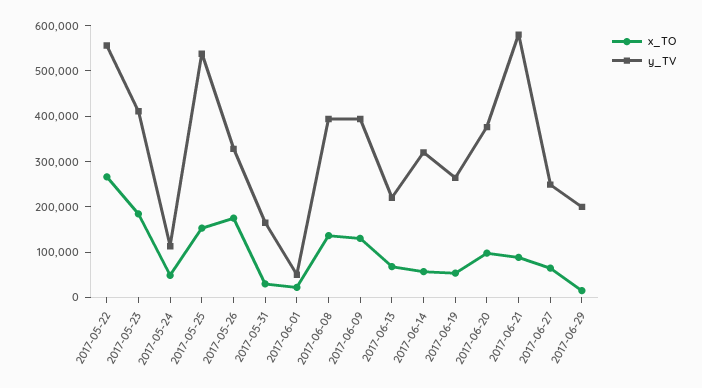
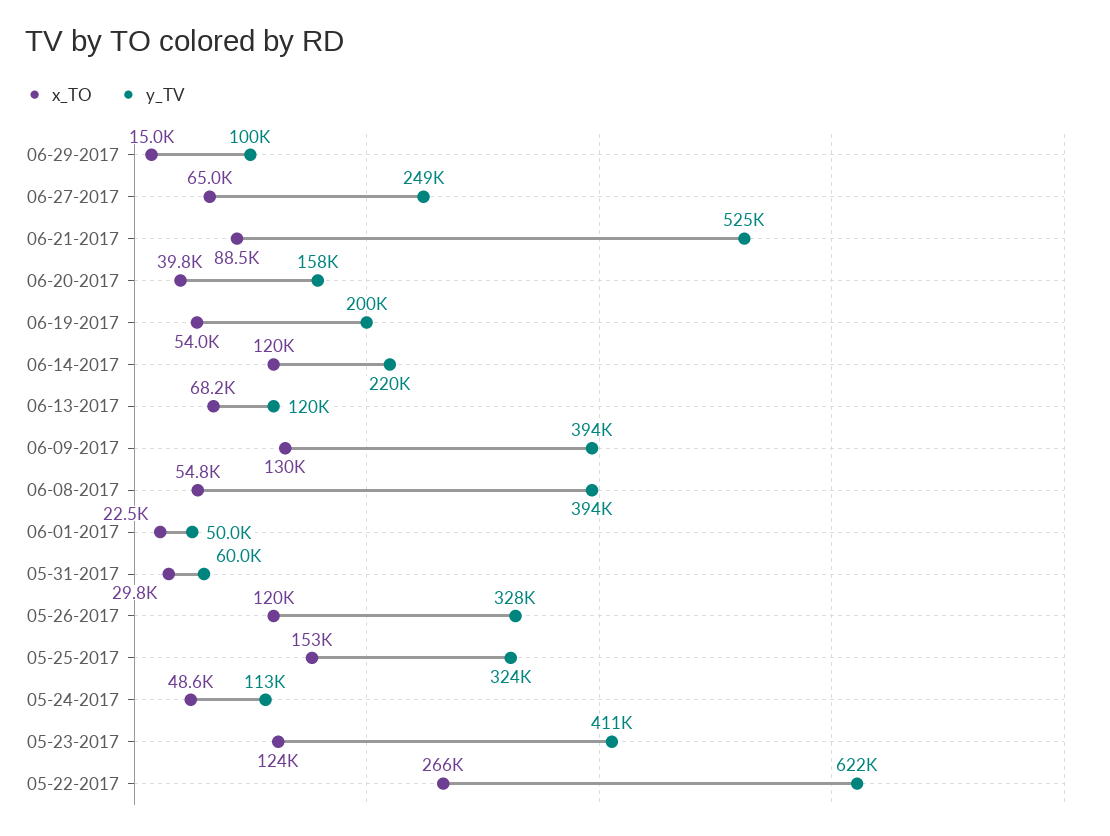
  {
    "x_TO": {
      "2017-05-22": 266000,
-     "2017-05-23": 180000,
+     "2017-05-23": 124000,
      "2017-05-24": 48600,
      "2017-05-25": 153000,
-     "2017-05-26": 180000,
+     "2017-05-26": 120000,
      "2017-05-31": 29800,
      "2017-06-01": 22500,
-     "2017-06-08": 140000,
+     "2017-06-08": 54800,
      "2017-06-09": 130000,
      "2017-06-13": 68200,
-     "2017-06-14": 60000,
+     "2017-06-14": 120000,
      "2017-06-19": 54000,
-     "2017-06-20": 100000,
+     "2017-06-20": 39800,
      "2017-06-21": 88500,
      "2017-06-27": 65000,
      "2017-06-29": 15000
    },
    "y_TV": {
-     "2017-05-22": 560000,
+     "2017-05-22": 622000,
      "2017-05-23": 411000,
      "2017-05-24": 113000,
-     "2017-05-25": 540000,
+     "2017-05-25": 324000,
      "2017-05-26": 328000,
-     "2017-05-31": 160000,
+     "2017-05-31": 60000,
      "2017-06-01": 50000,
      "2017-06-08": 394000,
      "2017-06-09": 394000,
-     "2017-06-13": 220000,
+     "2017-06-13": 120000,
-     "2017-06-14": 320000,
+     "2017-06-14": 220000,
-     "2017-06-19": 260000,
+     "2017-06-19": 200000,
-     "2017-06-20": 380000,
+     "2017-06-20": 158000,
-     "2017-06-21": 580000,
+     "2017-06-21": 525000,
      "2017-06-27": 249000,
-     "2017-06-29": 200000
+     "2017-06-29": 100000
    }
  }

